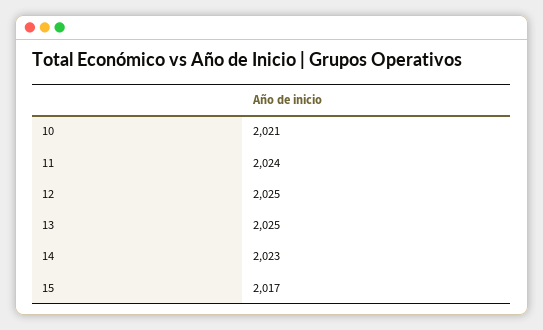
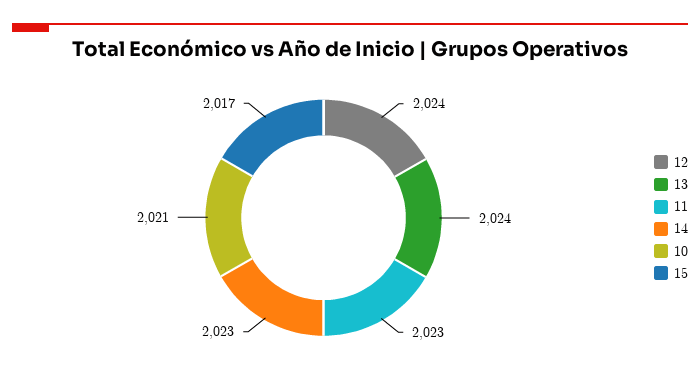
  {
    "10": 2021,
-   "11": 2024,
+   "11": 2023,
-   "12": 2025,
+   "12": 2024,
-   "13": 2025,
+   "13": 2024,
    "14": 2023,
    "15": 2017
  }

